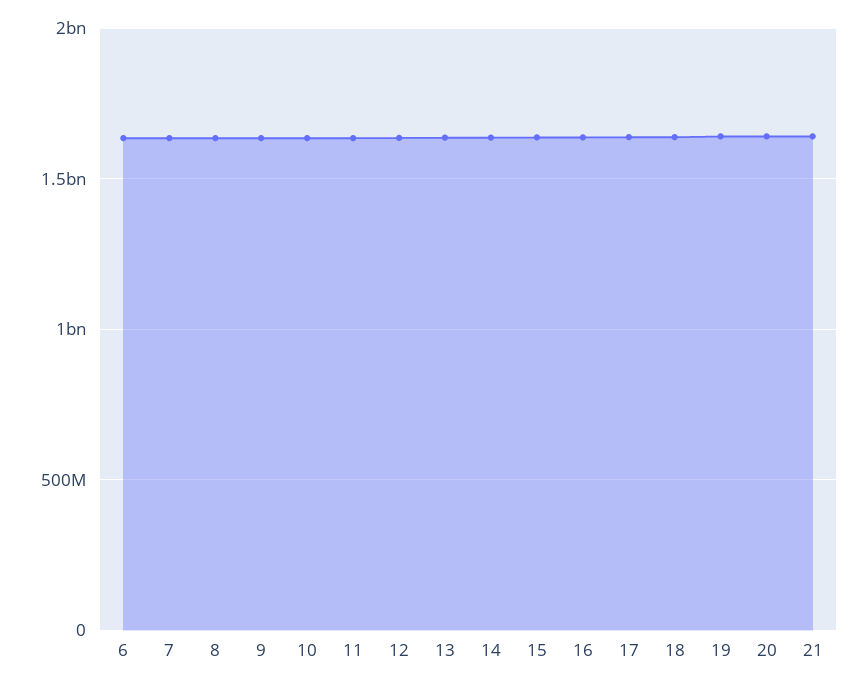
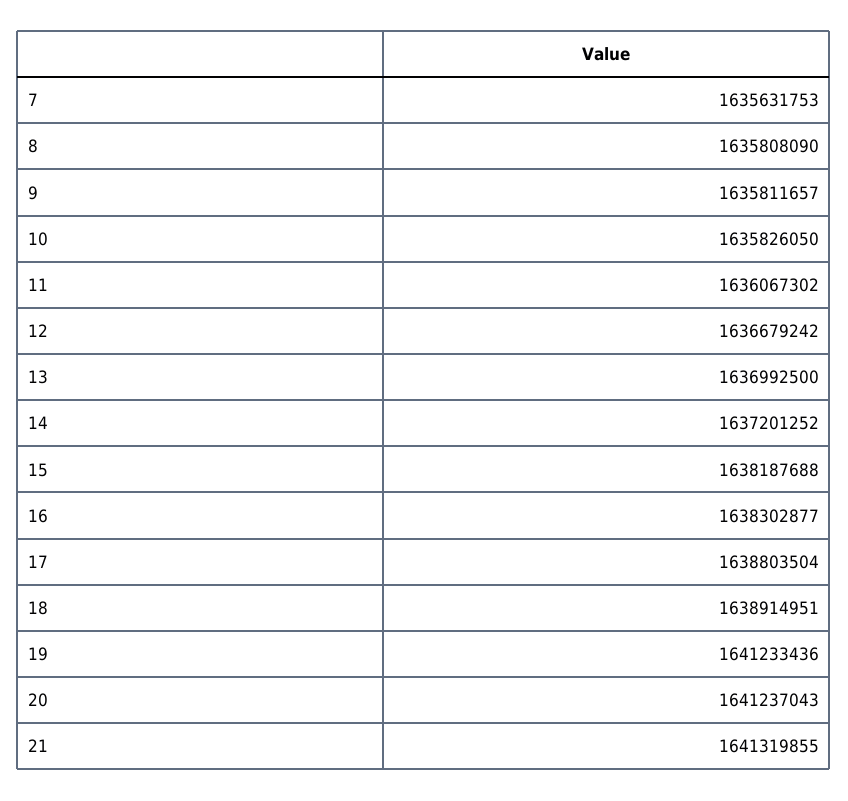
  {
-   "6": 1650000000,
    "7": 1635631753,
    "8": 1635808090,
    "9": 1635811657,
    "10": 1635826050,
    "11": 1636067302,
    "12": 1636679242,
    "13": 1636992500,
    "14": 1637201252,
    "15": 1638187688,
    "16": 1638302877,
    "17": 1638803504,
    "18": 1638914951,
    "19": 1641233436,
    "20": 1641237043,
    "21": 1641319855
  }

